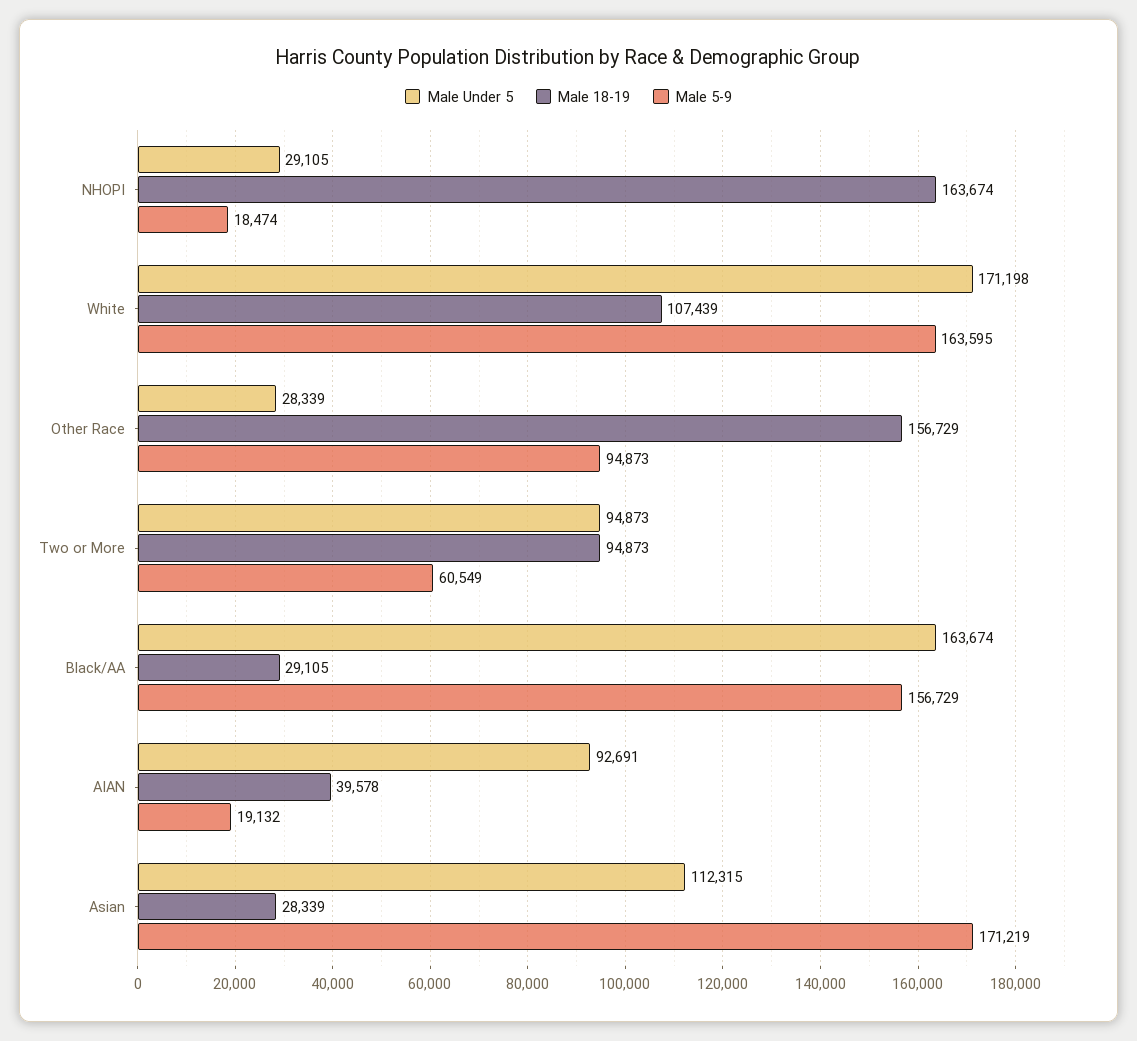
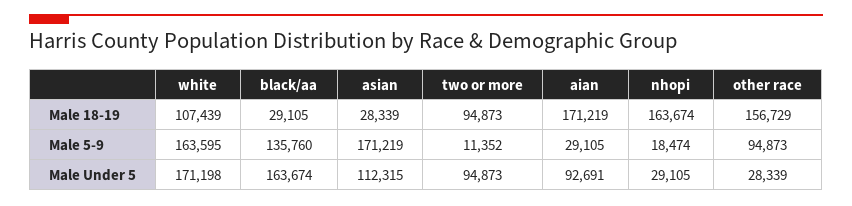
  {
    "Male Under 5": {
      "NHOPI": 29105,
      "White": 171198,
      "Other Race": 28339,
      "Two or More": 94873,
      "Black/AA": 163674,
      "AIAN": 92691,
      "Asian": 112315
    },
    "Male 18-19": {
      "NHOPI": 163674,
      "White": 107439,
      "Other Race": 156729,
      "Two or More": 94873,
      "Black/AA": 29105,
-     "AIAN": 39578,
+     "AIAN": 171219,
      "Asian": 28339
    },
    "Male 5-9": {
      "NHOPI": 18474,
      "White": 163595,
      "Other Race": 94873,
-     "Two or More": 60549,
+     "Two or More": 11352,
-     "Black/AA": 156729,
+     "Black/AA": 135760,
-     "AIAN": 19132,
+     "AIAN": 29105,
      "Asian": 171219
    }
  }

